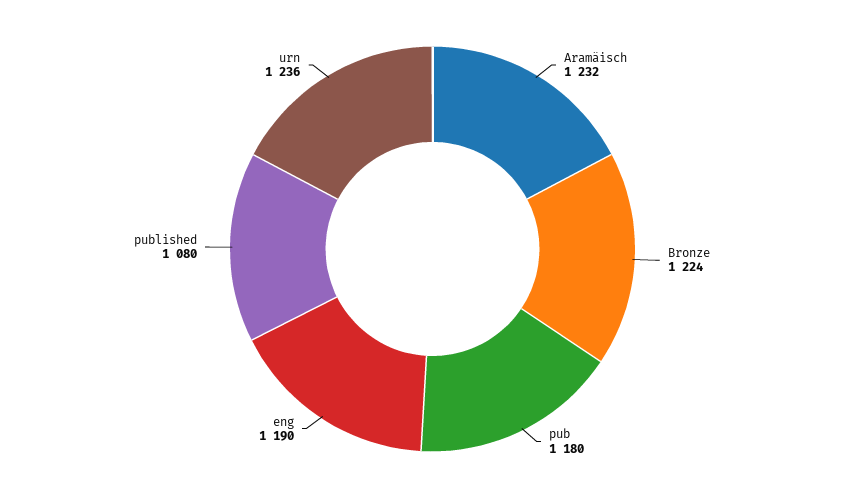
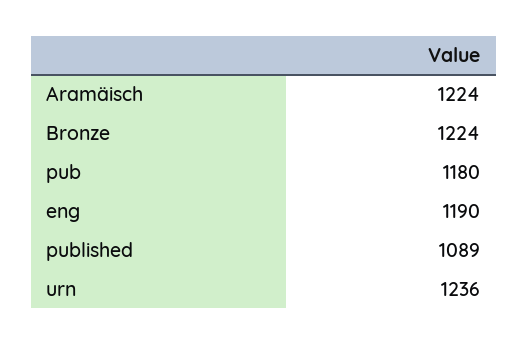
  {
-   "Aramäisch": 1232,
+   "Aramäisch": 1224,
    "Bronze": 1224,
    "pub": 1180,
    "eng": 1190,
-   "published": 1080,
+   "published": 1089,
    "urn": 1236
  }

